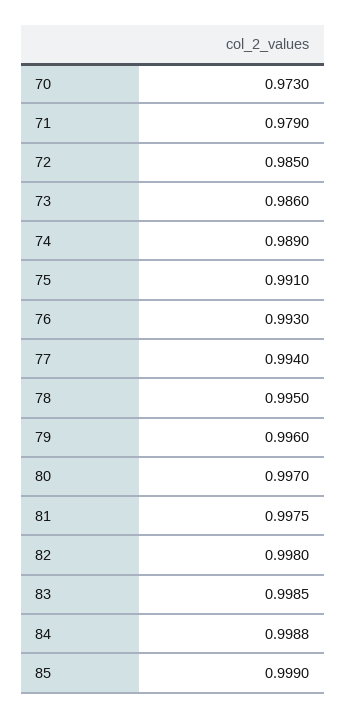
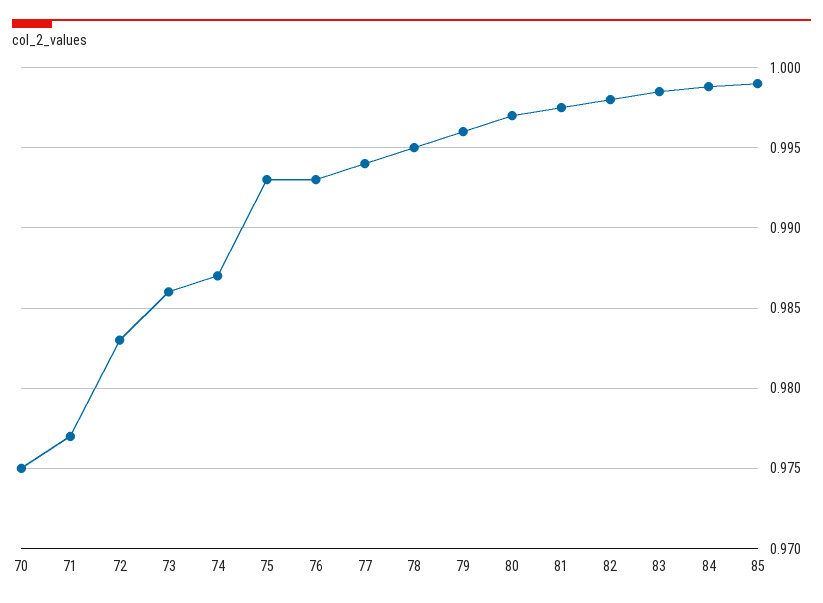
  {
-   "70": 0.973,
+   "70": 0.975,
-   "71": 0.979,
+   "71": 0.977,
-   "72": 0.985,
+   "72": 0.983,
    "73": 0.986,
-   "74": 0.989,
+   "74": 0.987,
-   "75": 0.991,
+   "75": 0.993,
    "76": 0.993,
    "77": 0.994,
    "78": 0.995,
    "79": 0.996,
    "80": 0.997,
    "81": 0.9975,
    "82": 0.998,
    "83": 0.9985,
    "84": 0.9988,
    "85": 0.999
  }

